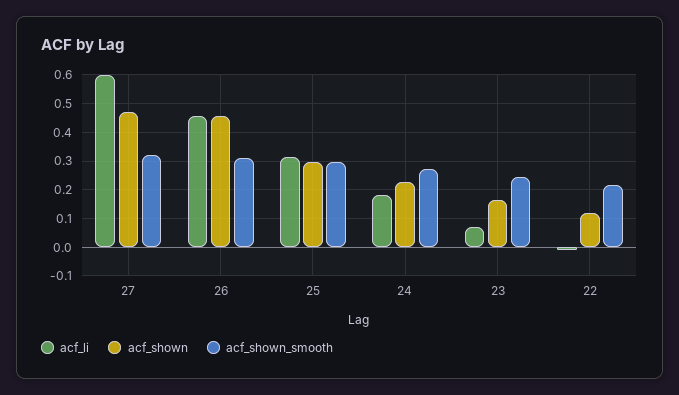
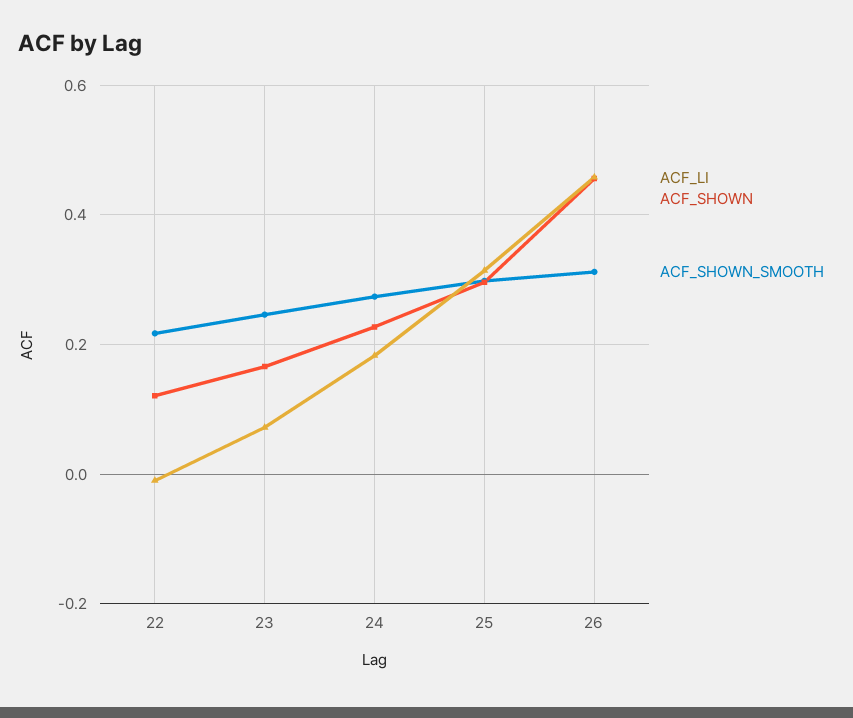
  {
    "acf_li": {
-     "27": 0.6,
      "26": 0.46,
      "25": 0.32,
      "24": 0.18,
      "23": 0.08,
      "22": -0.02
    },
    "acf_shown": {
-     "27": 0.475,
      "26": 0.46,
      "25": 0.3,
      "24": 0.22,
      "23": 0.16,
      "22": 0.12
    },
    "acf_shown_smooth": {
-     "27": 0.325,
      "26": 0.32,
      "25": 0.3,
      "24": 0.28,
      "23": 0.24,
      "22": 0.22
    }
  }

